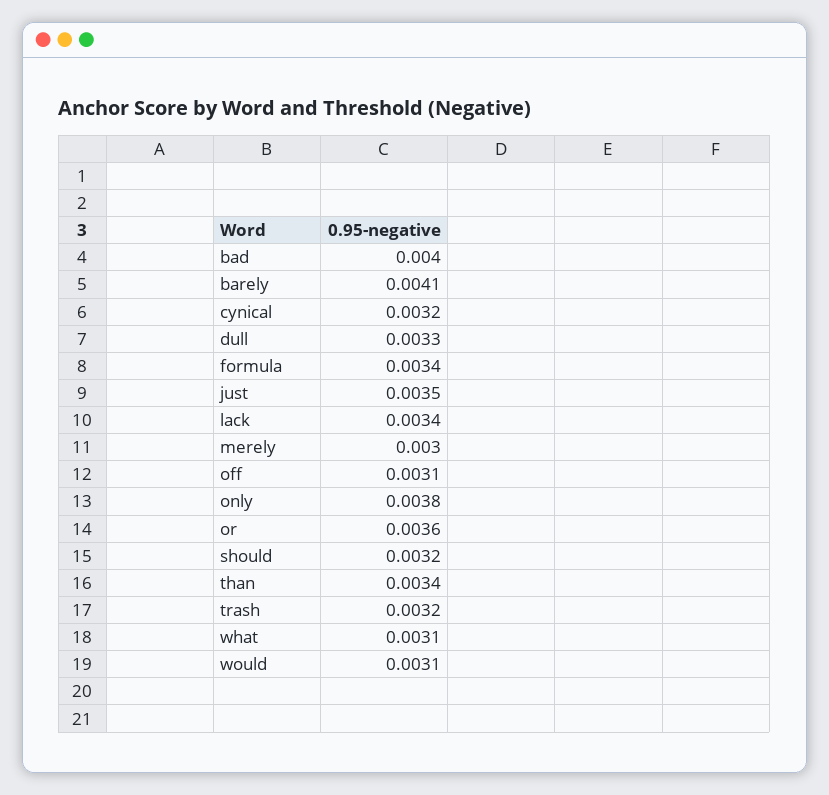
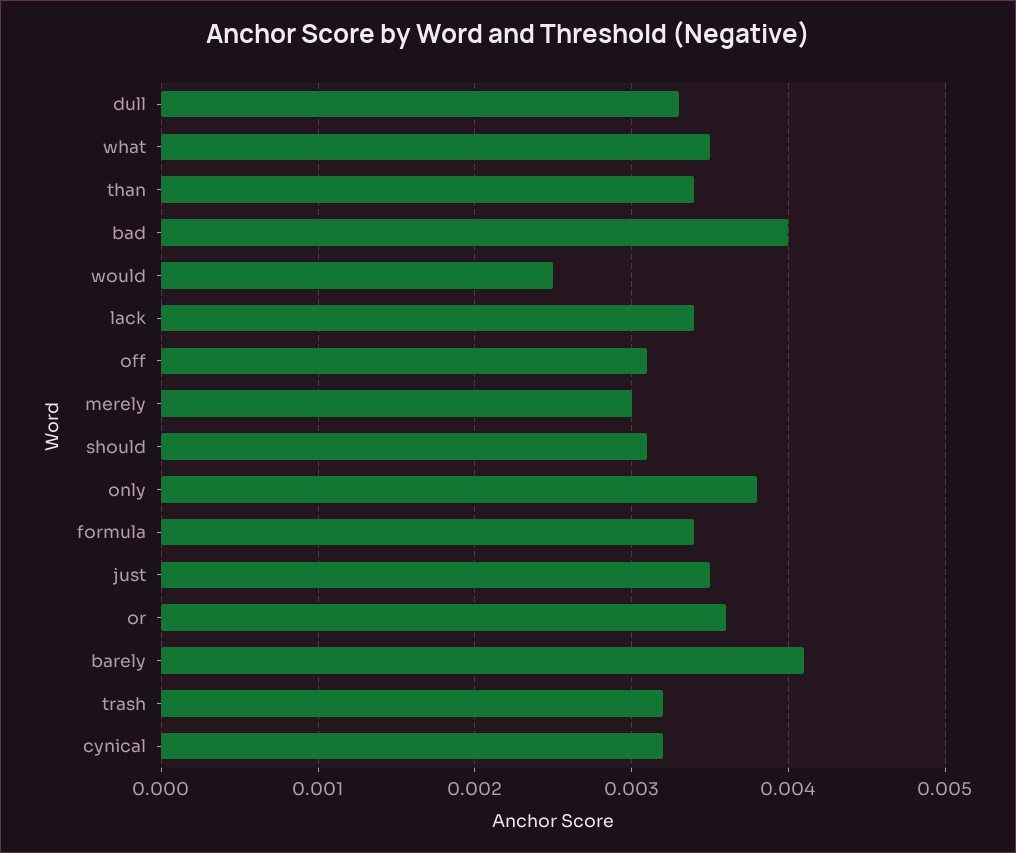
  {
    "bad": 0.004,
    "barely": 0.0041,
    "cynical": 0.0032,
    "dull": 0.0033,
    "formula": 0.0034,
    "just": 0.0035,
    "lack": 0.0034,
    "merely": 0.003,
    "off": 0.0031,
    "only": 0.0038,
    "or": 0.0036,
-   "should": 0.0032,
+   "should": 0.0031,
    "than": 0.0034,
    "trash": 0.0032,
-   "what": 0.0031,
+   "what": 0.0035,
-   "would": 0.0031
+   "would": 0.0025
  }

